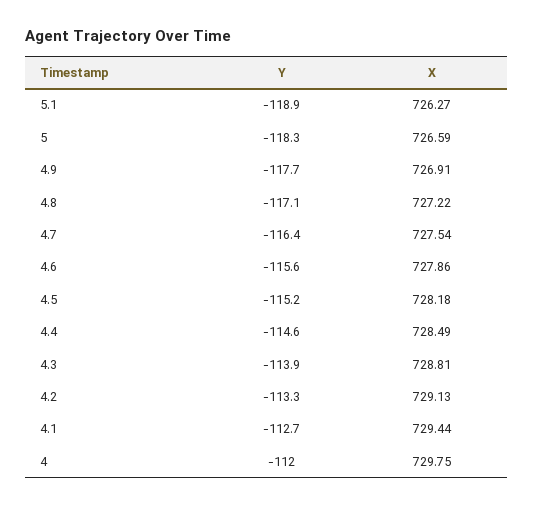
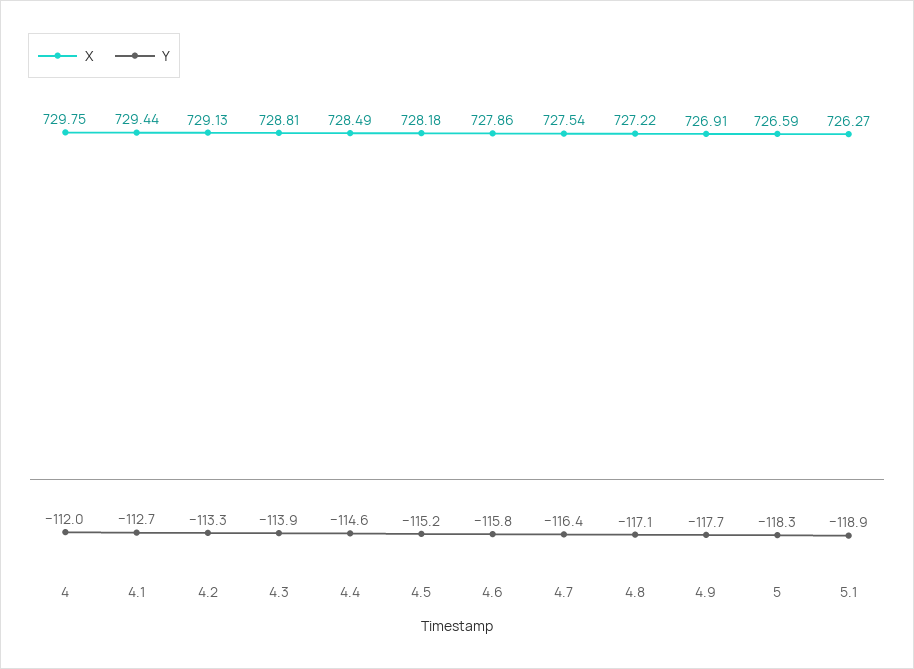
  {
    "Y": {
      "5.1": -118.9,
      "5": -118.3,
      "4.9": -117.7,
      "4.8": -117.1,
      "4.7": -116.4,
-     "4.6": -115.6,
+     "4.6": -115.8,
      "4.5": -115.2,
      "4.4": -114.6,
      "4.3": -113.9,
      "4.2": -113.3,
      "4.1": -112.7,
      "4": -112
    },
    "X": {
      "5.1": 726.27,
      "5": 726.59,
      "4.9": 726.91,
      "4.8": 727.22,
      "4.7": 727.54,
      "4.6": 727.86,
      "4.5": 728.18,
      "4.4": 728.49,
      "4.3": 728.81,
      "4.2": 729.13,
      "4.1": 729.44,
      "4": 729.75
    }
  }

